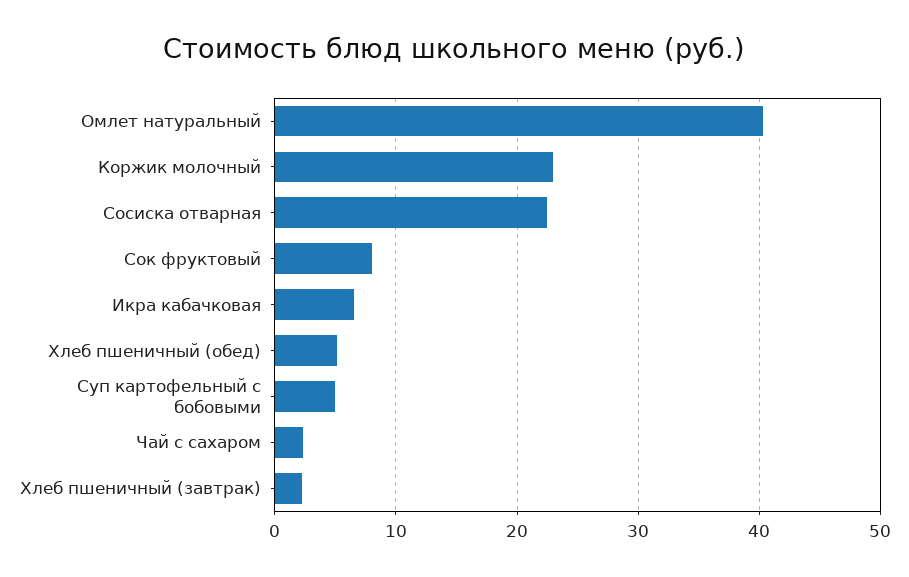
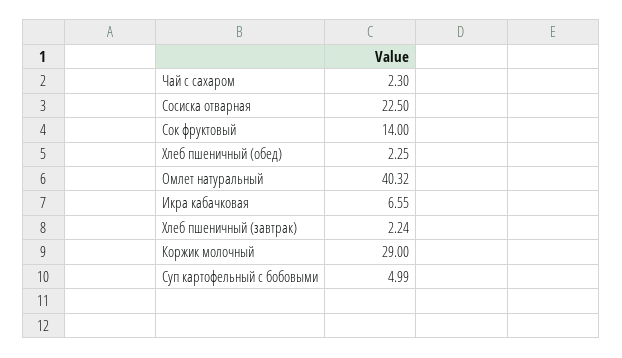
  {
    "Омлет натуральный": 40.32,
-   "Коржик молочный": 23,
+   "Коржик молочный": 29,
    "Сосиска отварная": 22.5,
-   "Сок фруктовый": 8,
+   "Сок фруктовый": 14,
    "Икра кабачковая": 6.55,
-   "Хлеб пшеничный (обед)": 5,
+   "Хлеб пшеничный (обед)": 2.25,
    "Суп картофельный с бобовыми": 4.99,
    "Чай с сахаром": 2.3,
    "Хлеб пшеничный (завтрак)": 2.24
  }

